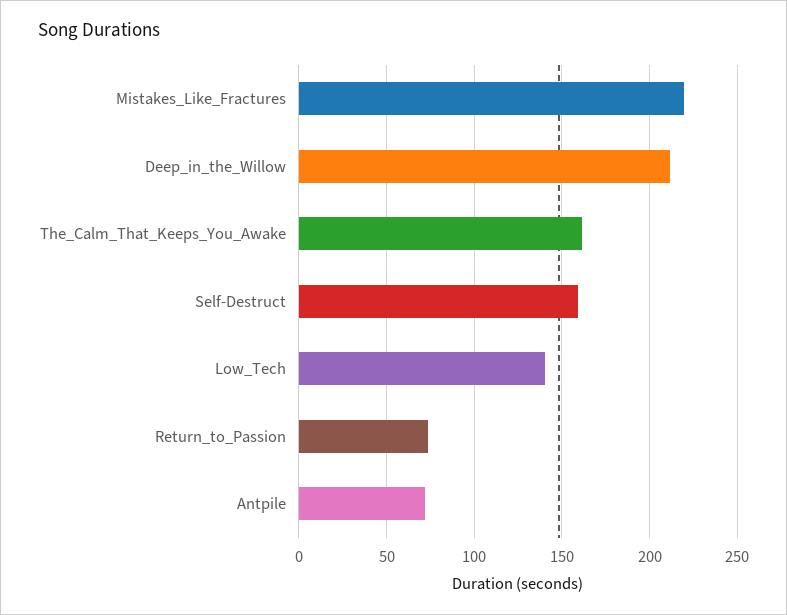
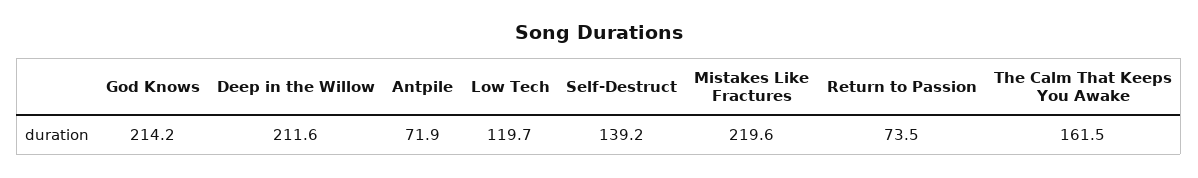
  {
    "Mistakes_Like_Fractures": 219.6,
    "Deep_in_the_Willow": 211.6,
    "The_Calm_That_Keeps_You_Awake": 161.5,
-   "Self-Destruct": 160,
+   "Self-Destruct": 139.2,
-   "Low_Tech": 140,
+   "Low_Tech": 119.7,
    "Return_to_Passion": 73.5,
-   "Antpile": 71.9
+   "Antpile": 71.9,
+   "God Knows": 214.2
  }

